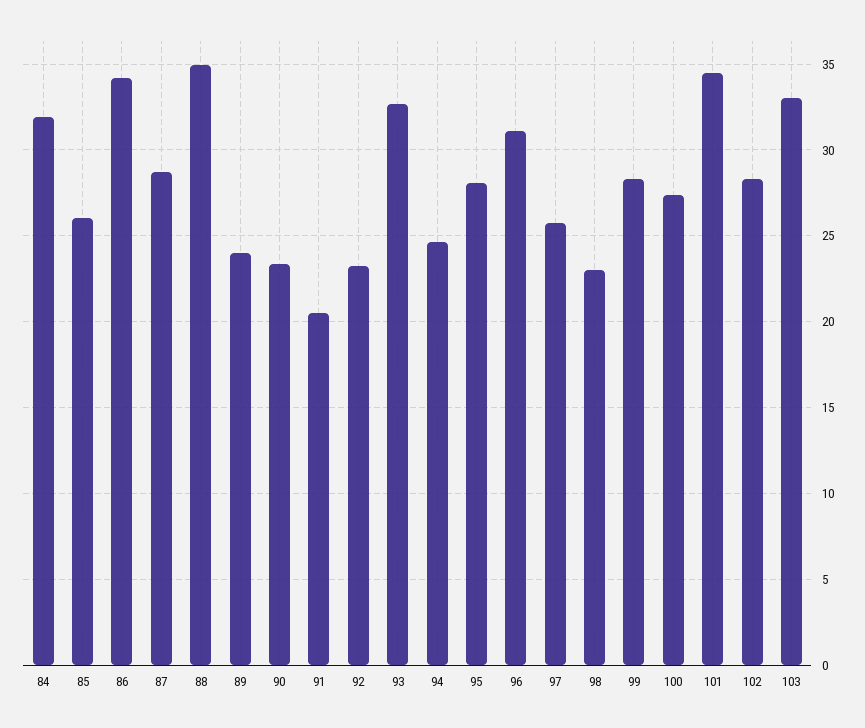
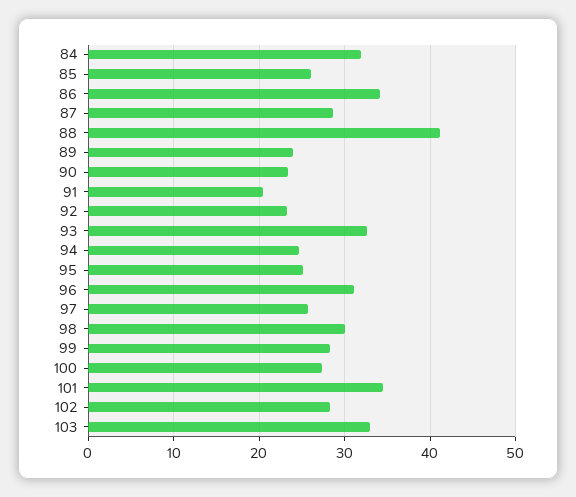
  {
    "84": 32,
    "85": 26,
    "86": 34,
    "87": 28.5,
-   "88": 35,
+   "88": 41,
    "89": 24,
    "90": 23.5,
    "91": 20.5,
    "92": 23.5,
    "93": 32.5,
    "94": 24.5,
-   "95": 28,
+   "95": 25,
    "96": 31,
    "97": 26,
-   "98": 23,
+   "98": 30,
    "99": 28.5,
    "100": 27.5,
    "101": 34.5,
    "102": 28.5,
    "103": 33
  }

